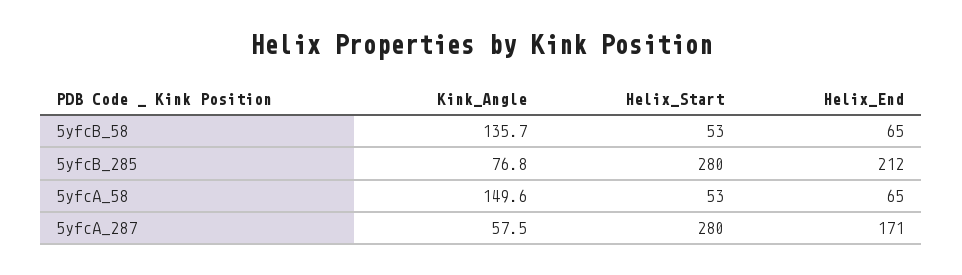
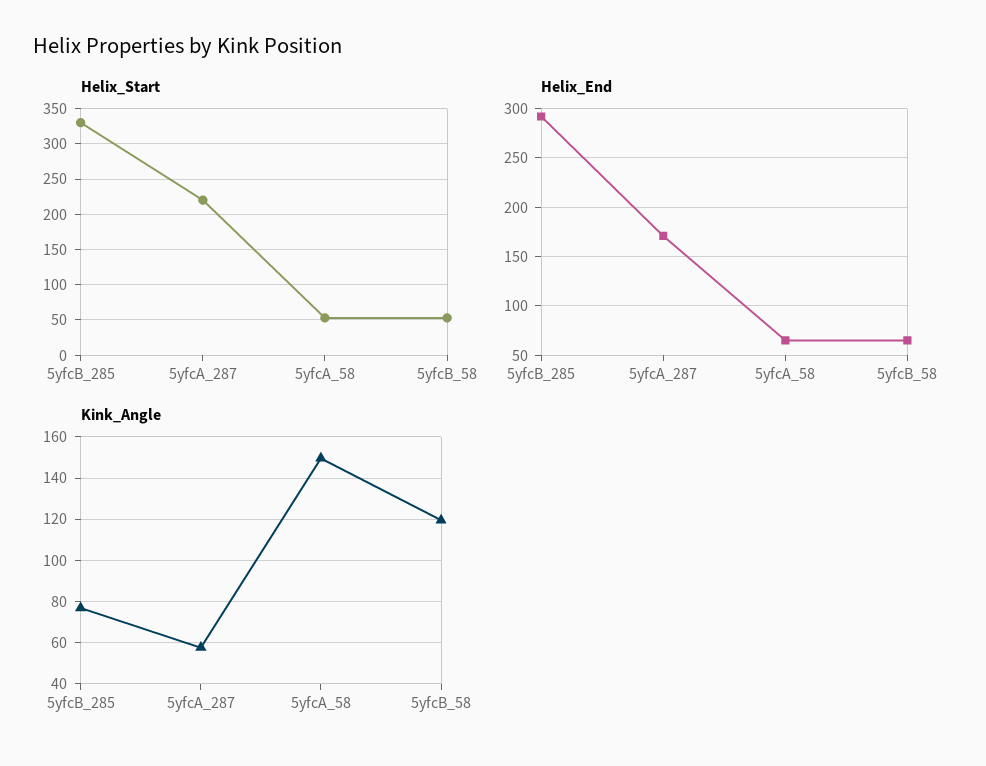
  {
    "Kink_Angle": {
-     "5yfcB_58": 135.7,
+     "5yfcB_58": 120,
      "5yfcB_285": 76.8,
      "5yfcA_58": 149.6,
      "5yfcA_287": 57.5
    },
    "Helix_Start": {
      "5yfcB_58": 53,
-     "5yfcB_285": 280,
+     "5yfcB_285": 330,
      "5yfcA_58": 53,
-     "5yfcA_287": 280
+     "5yfcA_287": 220
    },
    "Helix_End": {
      "5yfcB_58": 65,
-     "5yfcB_285": 212,
+     "5yfcB_285": 290,
      "5yfcA_58": 65,
      "5yfcA_287": 171
    }
  }

